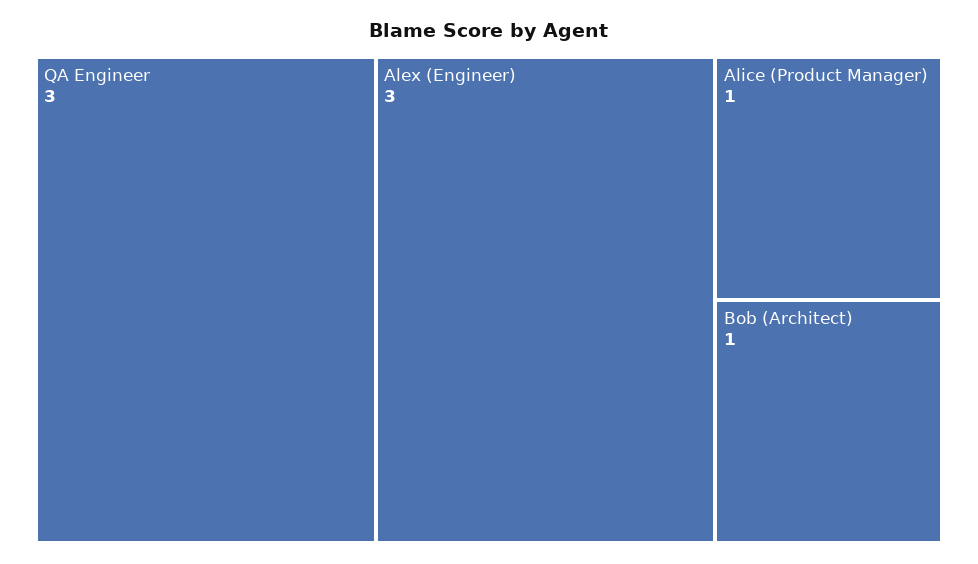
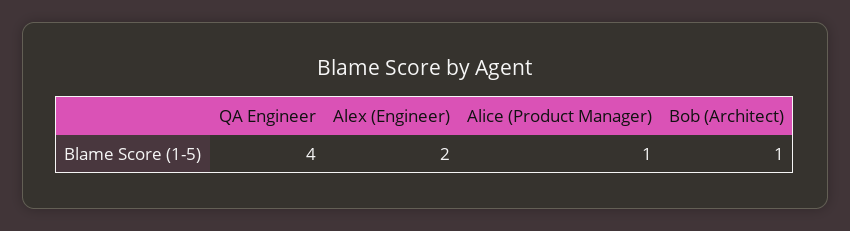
  {
-   "QA Engineer": 3,
+   "QA Engineer": 4,
-   "Alex (Engineer)": 3,
+   "Alex (Engineer)": 2,
    "Alice (Product Manager)": 1,
    "Bob (Architect)": 1
  }

